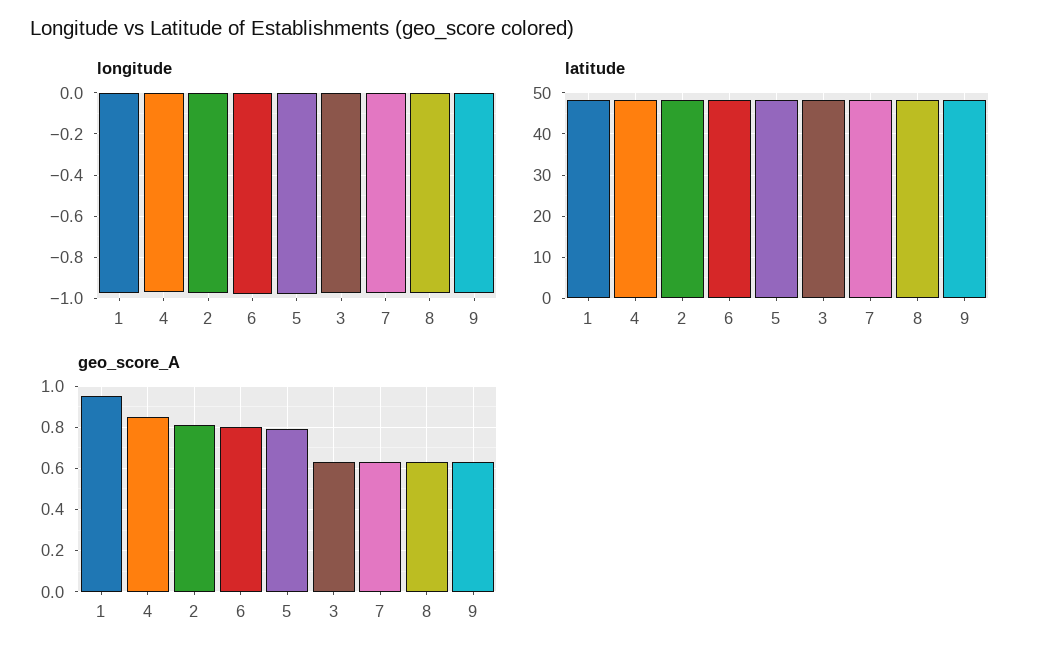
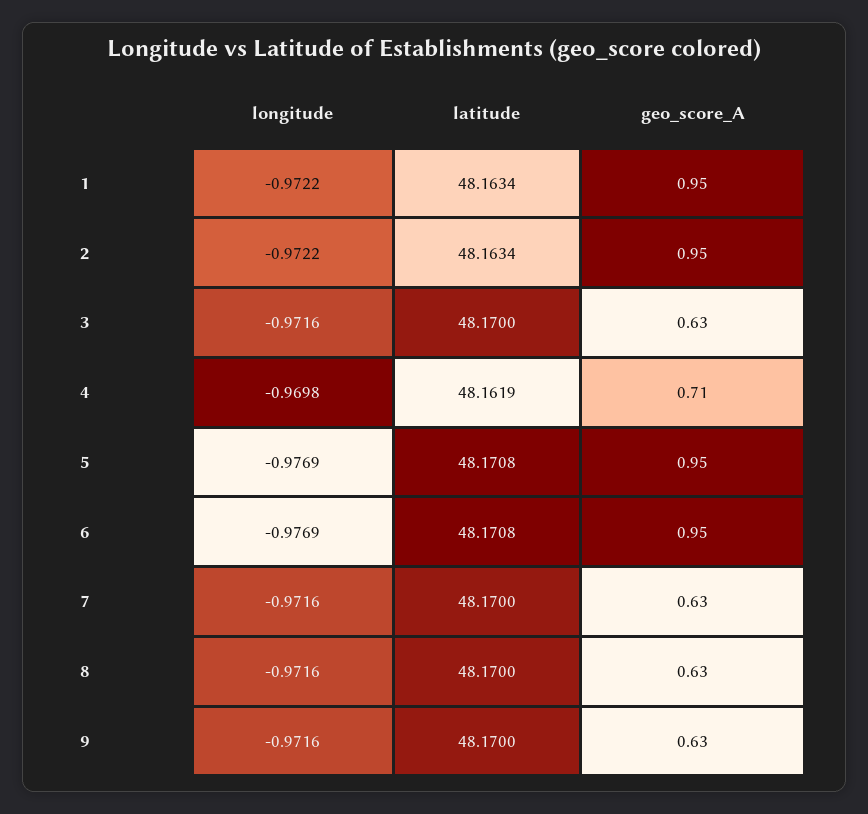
  {
    "longitude": {
      "1": -0.9722,
      "4": -0.9698,
      "2": -0.9722,
      "6": -0.9769,
      "5": -0.9769,
      "3": -0.9716,
      "7": -0.9716,
      "8": -0.9716,
      "9": -0.9716
    },
    "latitude": {
      "1": 48.1634,
      "4": 48.1619,
      "2": 48.1634,
      "6": 48.1708,
      "5": 48.1708,
      "3": 48.17,
      "7": 48.17,
      "8": 48.17,
      "9": 48.17
    },
    "geo_score_A": {
      "1": 0.95,
-     "4": 0.85,
+     "4": 0.71,
-     "2": 0.8,
+     "2": 0.95,
-     "6": 0.8,
+     "6": 0.95,
-     "5": 0.8,
+     "5": 0.95,
      "3": 0.63,
      "7": 0.63,
      "8": 0.63,
      "9": 0.63
    }
  }

